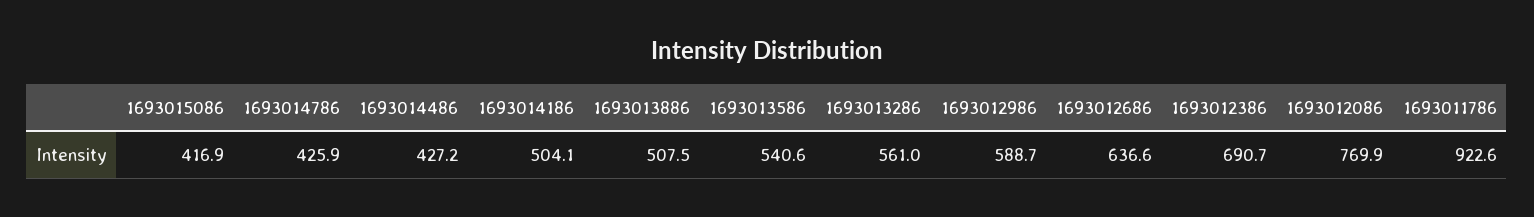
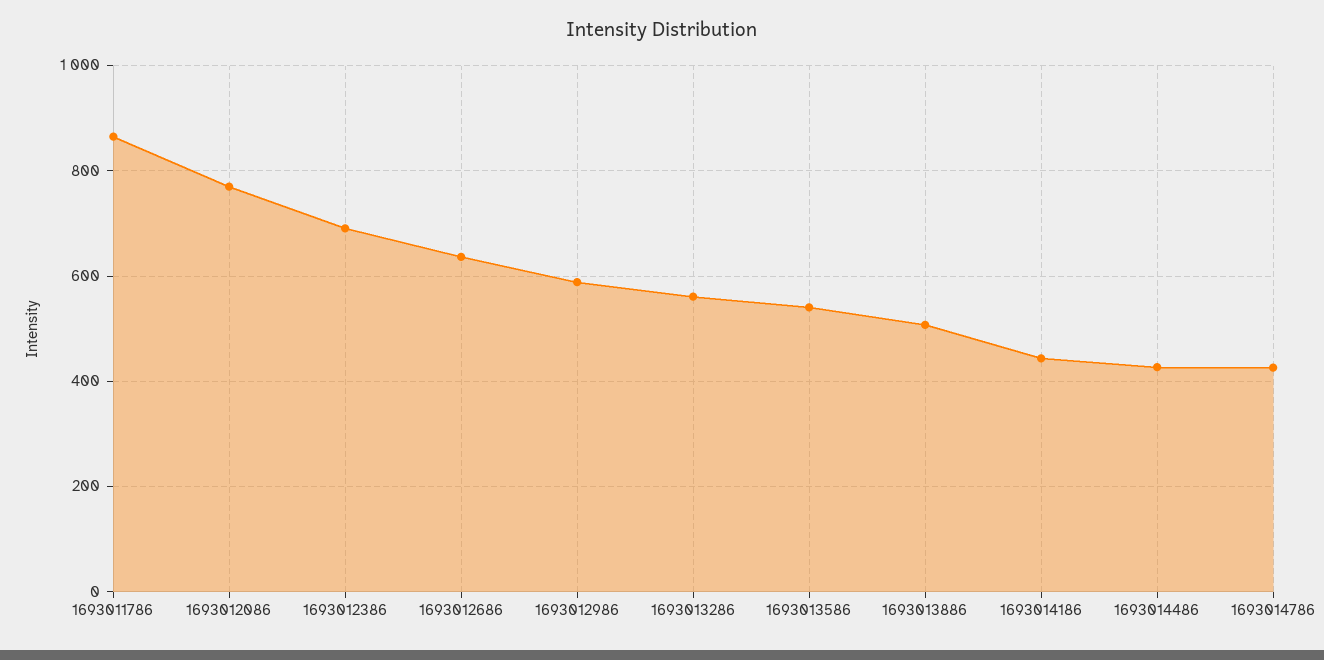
  {
-   "1693015086": 416.9,
    "1693014786": 425.9,
    "1693014486": 427.2,
-   "1693014186": 504.1,
+   "1693014186": 440,
    "1693013886": 507.5,
    "1693013586": 540.6,
    "1693013286": 561,
    "1693012986": 588.7,
    "1693012686": 636.6,
    "1693012386": 690.7,
    "1693012086": 769.9,
-   "1693011786": 922.6
+   "1693011786": 860
  }

